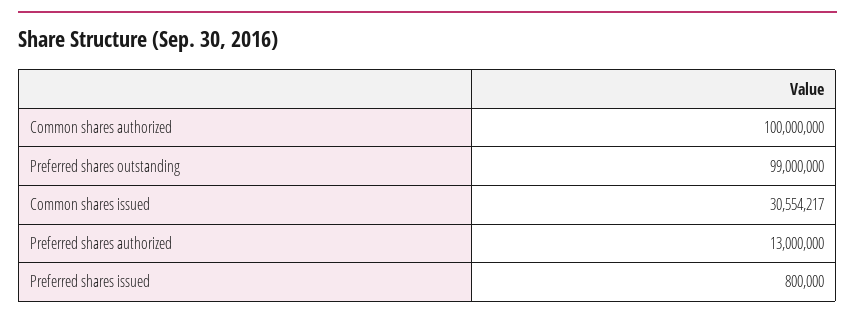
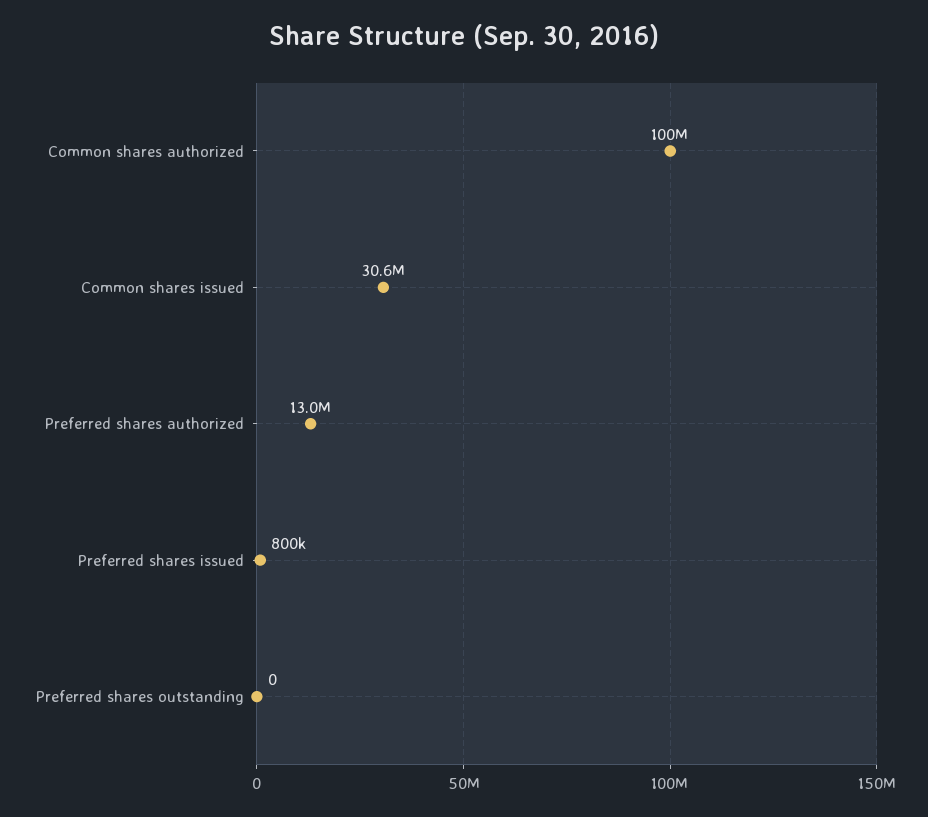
  {
    "Common shares authorized": 100000000,
-   "Preferred shares outstanding": 99000000,
+   "Preferred shares outstanding": 0,
    "Common shares issued": 30554217,
    "Preferred shares authorized": 13000000,
    "Preferred shares issued": 800000
  }

